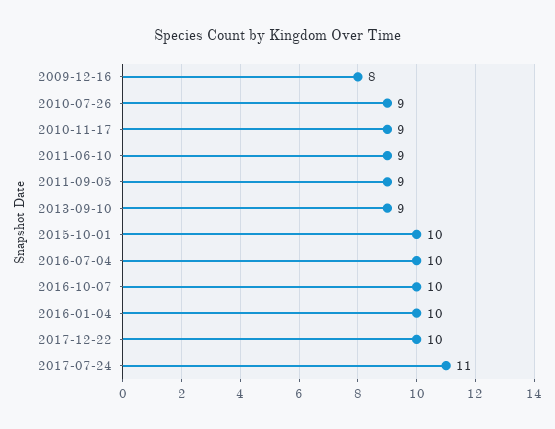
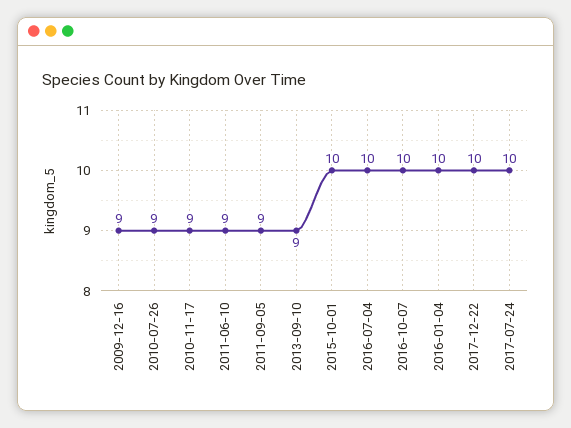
  {
-   "2009-12-16": 8,
+   "2009-12-16": 9,
    "2010-07-26": 9,
    "2010-11-17": 9,
    "2011-06-10": 9,
    "2011-09-05": 9,
    "2013-09-10": 9,
    "2015-10-01": 10,
    "2016-07-04": 10,
    "2016-10-07": 10,
    "2016-01-04": 10,
    "2017-12-22": 10,
-   "2017-07-24": 11
+   "2017-07-24": 10
  }

